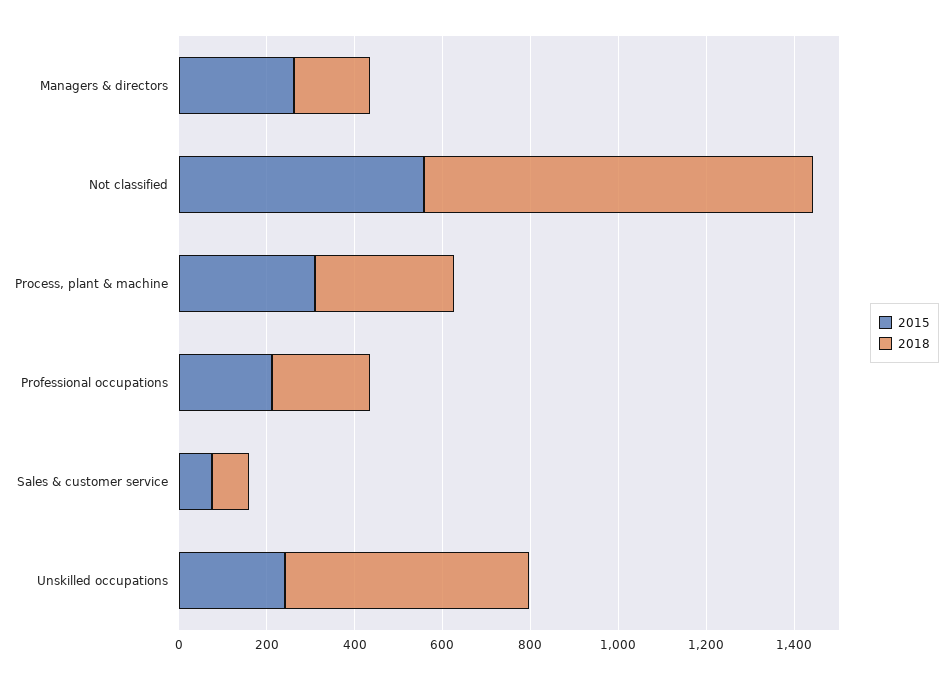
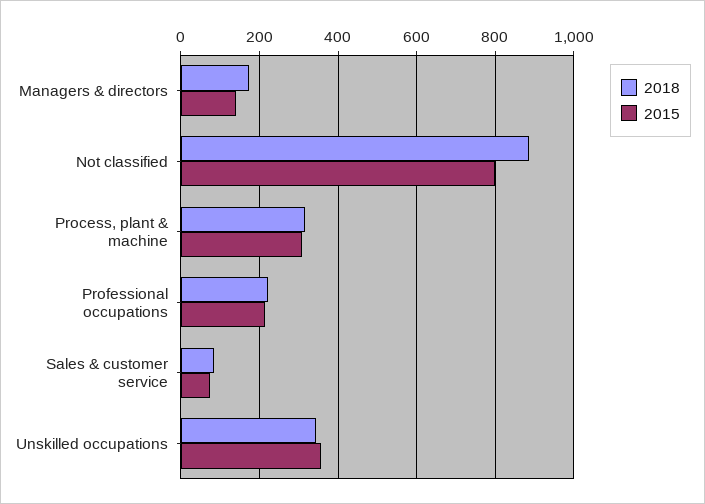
  {
    "2015": {
-     "Managers & directors": 250,
+     "Managers & directors": 140,
-     "Not classified": 550,
+     "Not classified": 800,
      "Process, plant & machine": 300,
      "Professional occupations": 220,
      "Sales & customer service": 80,
-     "Unskilled occupations": 250
+     "Unskilled occupations": 360
    },
    "2018": {
      "Managers & directors": 180,
      "Not classified": 880,
      "Process, plant & machine": 320,
      "Professional occupations": 220,
      "Sales & customer service": 80,
-     "Unskilled occupations": 550
+     "Unskilled occupations": 340
    }
  }

